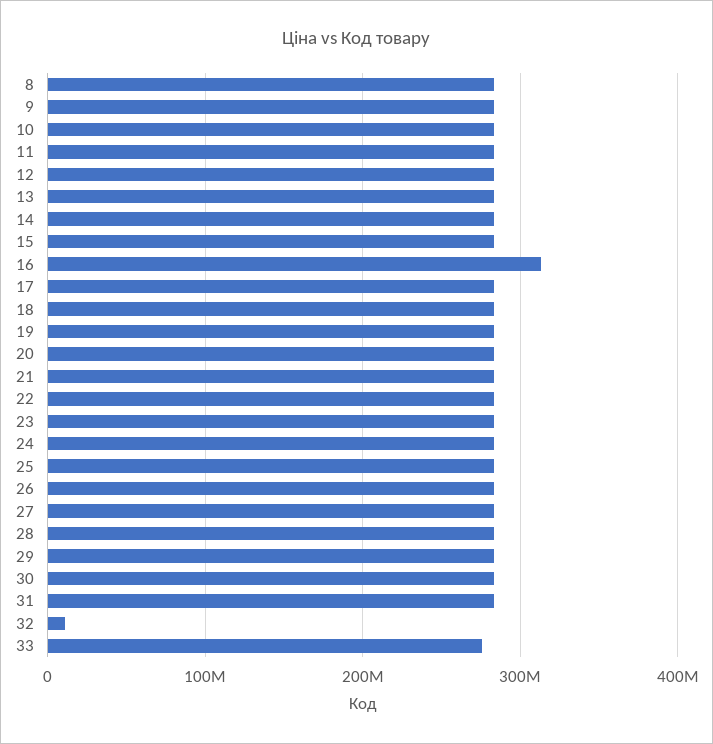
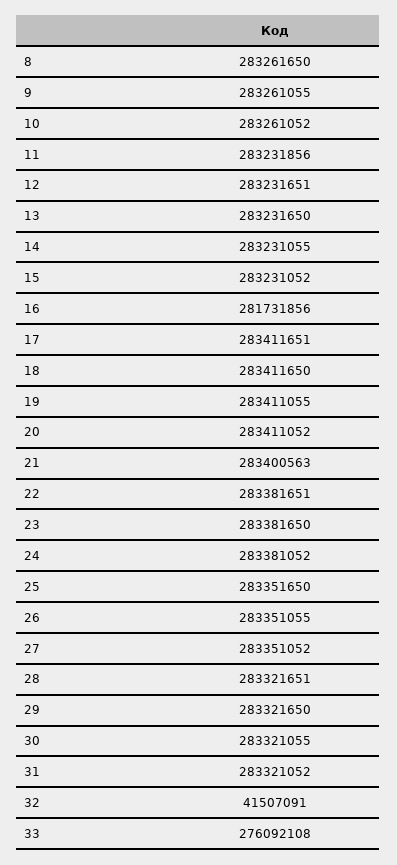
  {
    "8": 283261650,
    "9": 283261055,
    "10": 283261052,
    "11": 283231856,
    "12": 283231651,
    "13": 283231650,
    "14": 283231055,
    "15": 283231052,
-   "16": 310000000,
+   "16": 281731856,
    "17": 283411651,
    "18": 283411650,
    "19": 283411055,
    "20": 283411052,
    "21": 283400563,
    "22": 283381651,
    "23": 283381650,
    "24": 283381052,
    "25": 283351650,
    "26": 283351055,
    "27": 283351052,
    "28": 283321651,
    "29": 283321650,
    "30": 283321055,
    "31": 283321052,
-   "32": 10000000,
+   "32": 41507091,
    "33": 276092108
  }

